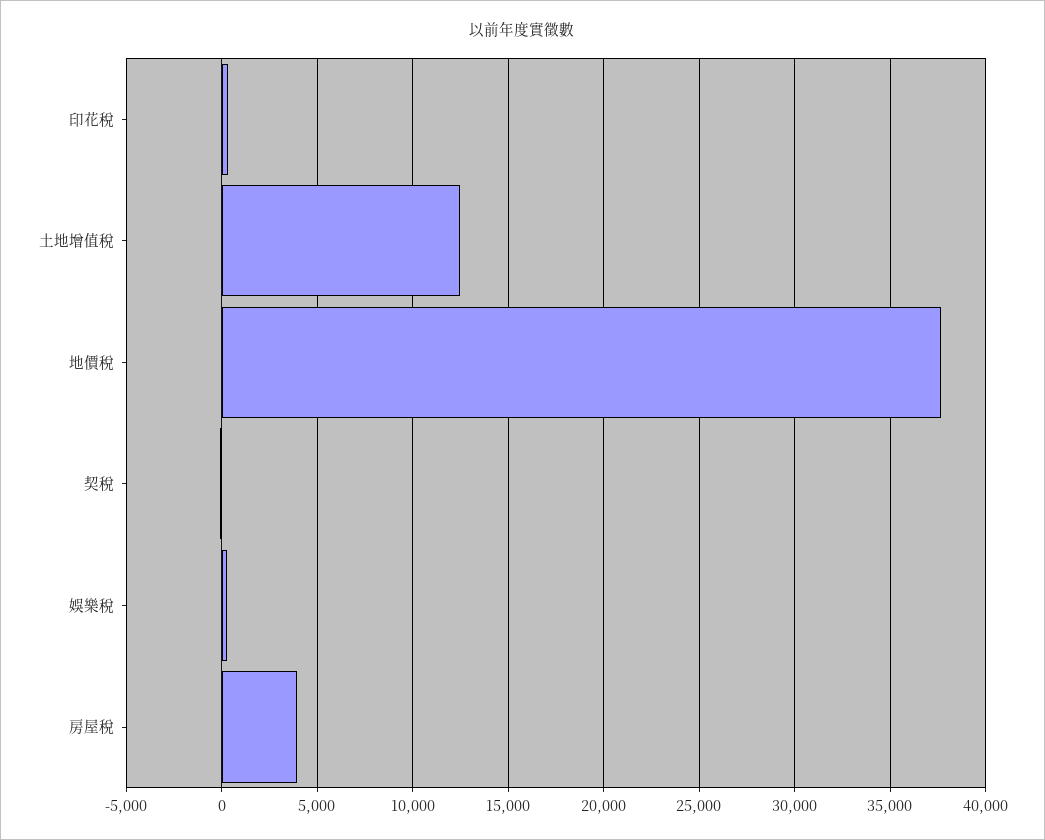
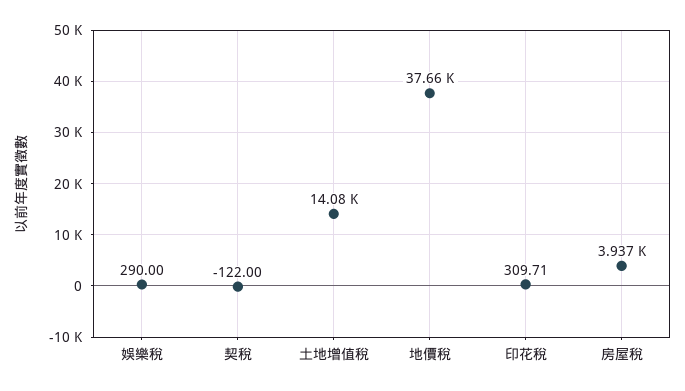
  {
    "印花稅": 309.71,
-   "土地增值稅": 12500,
+   "土地增值稅": 14080,
    "地價稅": 37660,
    "契稅": -122,
    "娛樂稅": 290,
    "房屋稅": 3937
  }

